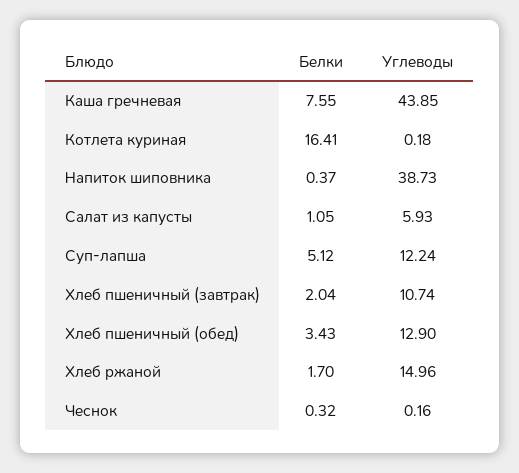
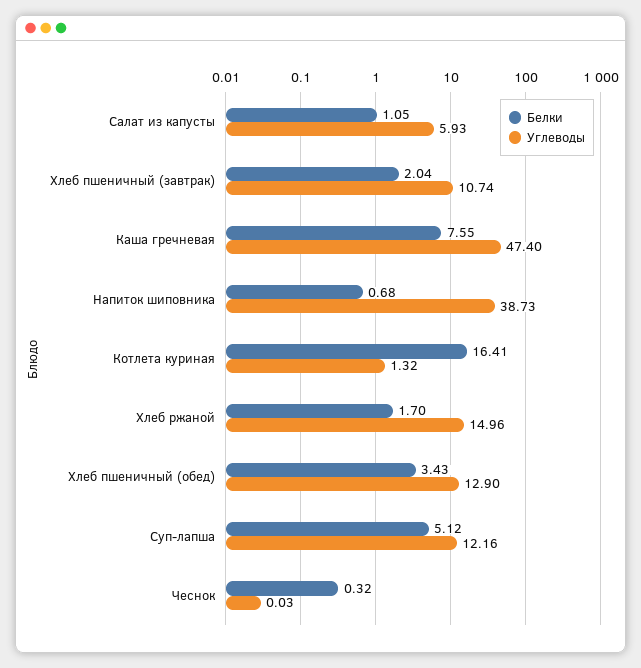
  {
    "Белки": {
      "Каша гречневая": 7.55,
      "Котлета куриная": 16.41,
-     "Напиток шиповника": 0.37,
+     "Напиток шиповника": 0.68,
      "Салат из капусты": 1.05,
      "Суп-лапша": 5.12,
      "Хлеб пшеничный (завтрак)": 2.04,
      "Хлеб пшеничный (обед)": 3.43,
      "Хлеб ржаной": 1.7,
      "Чеснок": 0.32
    },
    "Углеводы": {
-     "Каша гречневая": 43.85,
+     "Каша гречневая": 47.4,
-     "Котлета куриная": 0.18,
+     "Котлета куриная": 1.32,
      "Напиток шиповника": 38.73,
      "Салат из капусты": 5.93,
-     "Суп-лапша": 12.24,
+     "Суп-лапша": 12.16,
      "Хлеб пшеничный (завтрак)": 10.74,
      "Хлеб пшеничный (обед)": 12.9,
      "Хлеб ржаной": 14.96,
-     "Чеснок": 0.16
+     "Чеснок": 0.03
    }
  }

